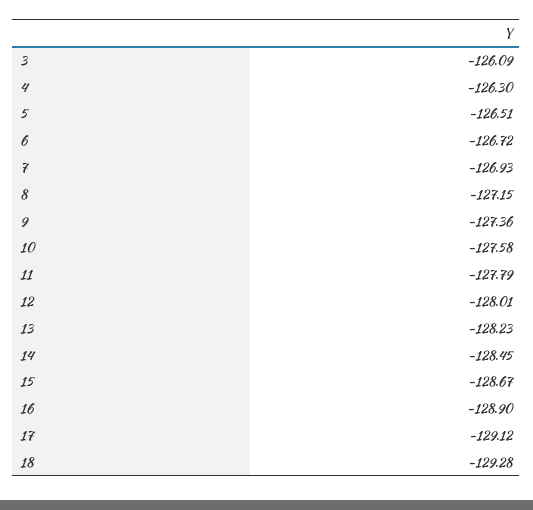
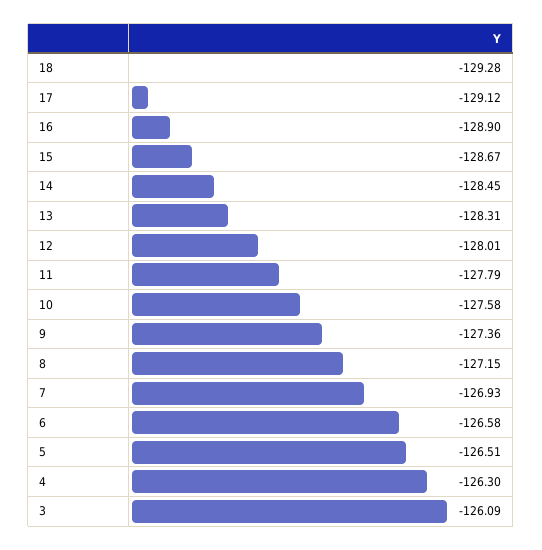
  {
    "3": -126.09,
    "4": -126.3,
    "5": -126.51,
-   "6": -126.72,
+   "6": -126.58,
    "7": -126.93,
    "8": -127.15,
    "9": -127.36,
    "10": -127.58,
    "11": -127.79,
    "12": -128.01,
-   "13": -128.23,
+   "13": -128.31,
    "14": -128.45,
    "15": -128.67,
    "16": -128.9,
    "17": -129.12,
    "18": -129.28
  }

